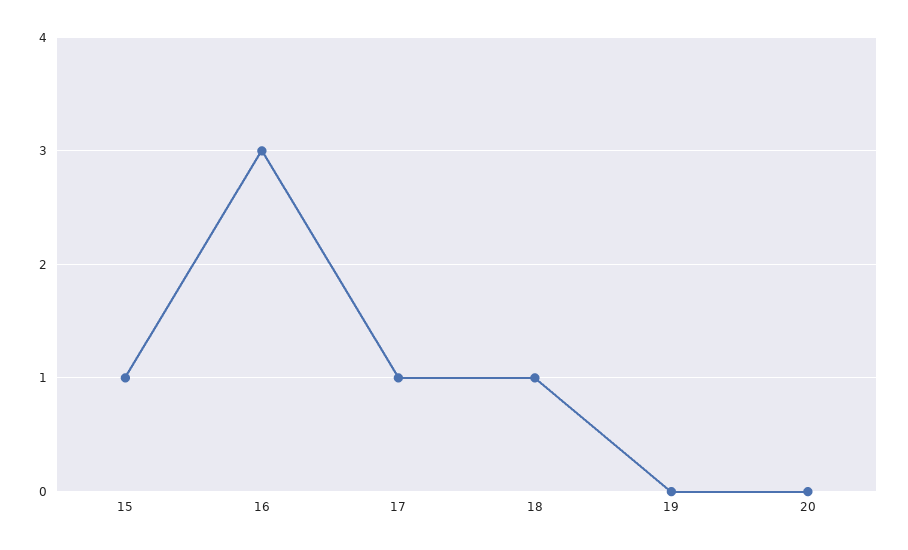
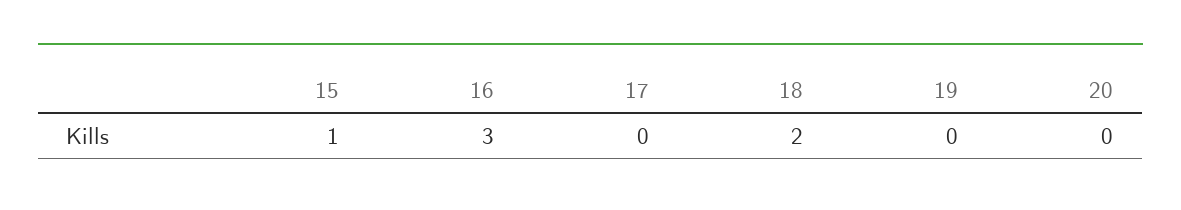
  {
    "15": 1,
    "16": 3,
-   "17": 1,
+   "17": 0,
-   "18": 1,
+   "18": 2,
    "19": 0,
    "20": 0
  }

